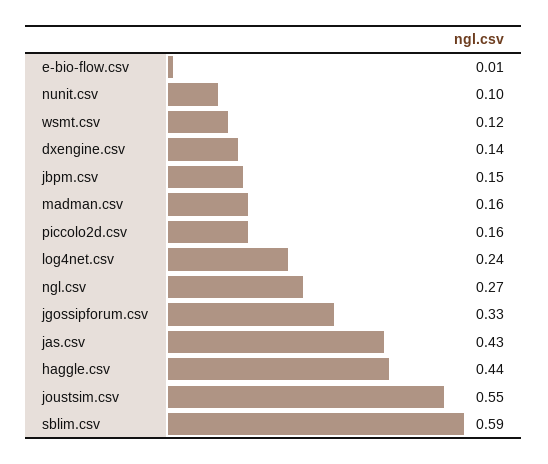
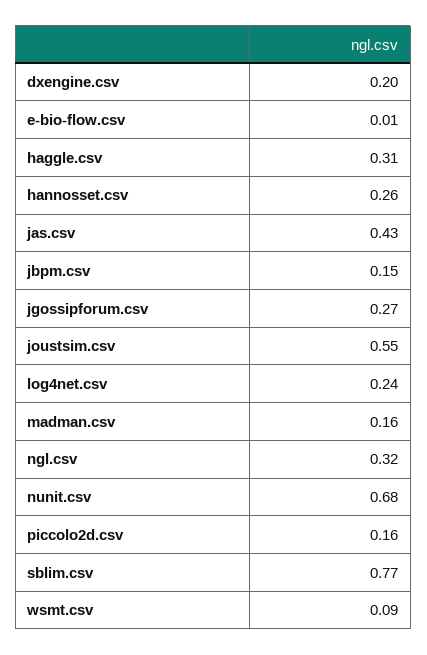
  {
    "e-bio-flow.csv": 0.01,
-   "nunit.csv": 0.1,
+   "nunit.csv": 0.68,
-   "wsmt.csv": 0.12,
+   "wsmt.csv": 0.09,
-   "dxengine.csv": 0.14,
+   "dxengine.csv": 0.2,
    "jbpm.csv": 0.15,
    "madman.csv": 0.16,
    "piccolo2d.csv": 0.16,
    "log4net.csv": 0.24,
-   "ngl.csv": 0.27,
+   "ngl.csv": 0.32,
-   "jgossipforum.csv": 0.33,
+   "jgossipforum.csv": 0.27,
    "jas.csv": 0.43,
-   "haggle.csv": 0.44,
+   "haggle.csv": 0.31,
    "joustsim.csv": 0.55,
-   "sblim.csv": 0.59
+   "sblim.csv": 0.77,
+   "hannosset.csv": 0.26
  }

